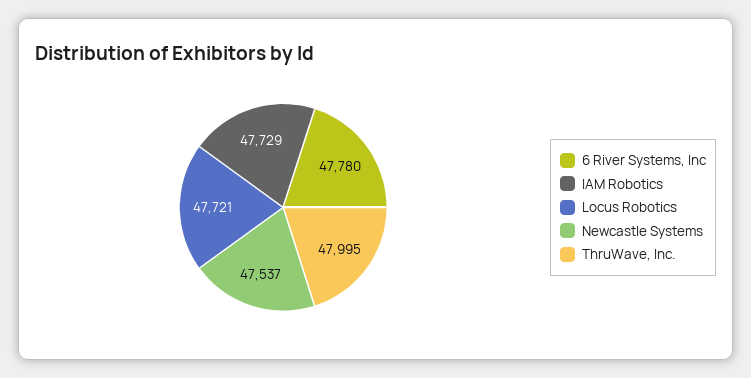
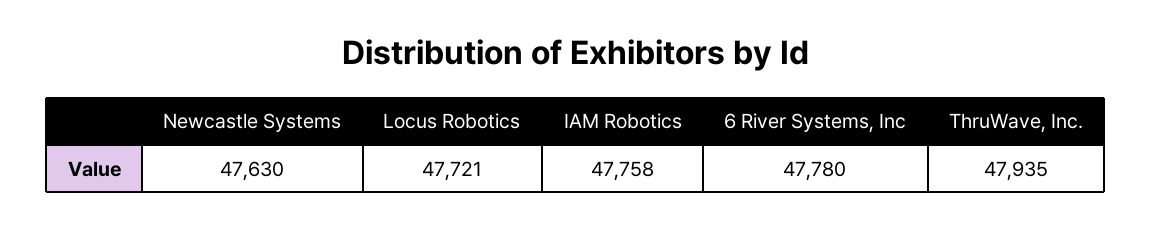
  {
    "6 River Systems, Inc": 47780,
-   "IAM Robotics": 47729,
+   "IAM Robotics": 47758,
    "Locus Robotics": 47721,
-   "Newcastle Systems": 47537,
+   "Newcastle Systems": 47630,
-   "ThruWave, Inc.": 47995
+   "ThruWave, Inc.": 47935
  }

